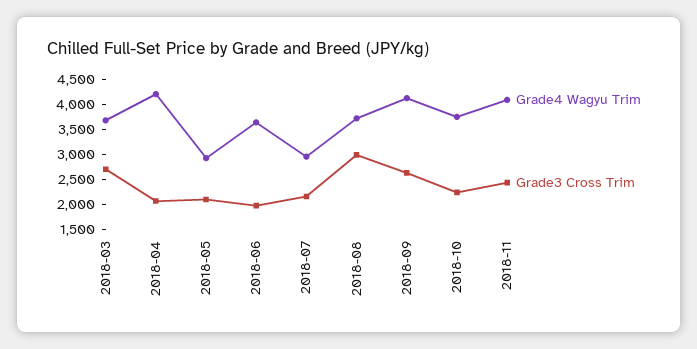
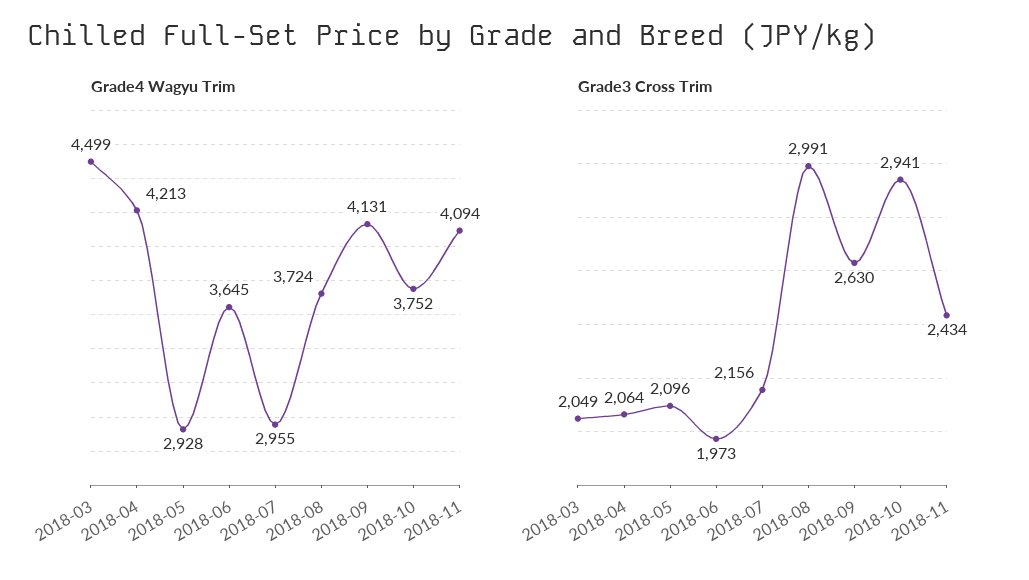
  {
    "Grade4 Wagyu Trim": {
-     "2018-03": 3750,
+     "2018-03": 4499,
      "2018-04": 4213,
      "2018-05": 2928,
      "2018-06": 3645,
      "2018-07": 2955,
      "2018-08": 3724,
      "2018-09": 4131,
      "2018-10": 3752,
      "2018-11": 4094
    },
    "Grade3 Cross Trim": {
-     "2018-03": 2750,
+     "2018-03": 2049,
      "2018-04": 2064,
      "2018-05": 2096,
      "2018-06": 1973,
      "2018-07": 2156,
      "2018-08": 2991,
      "2018-09": 2630,
-     "2018-10": 2250,
+     "2018-10": 2941,
      "2018-11": 2434
    }
  }

